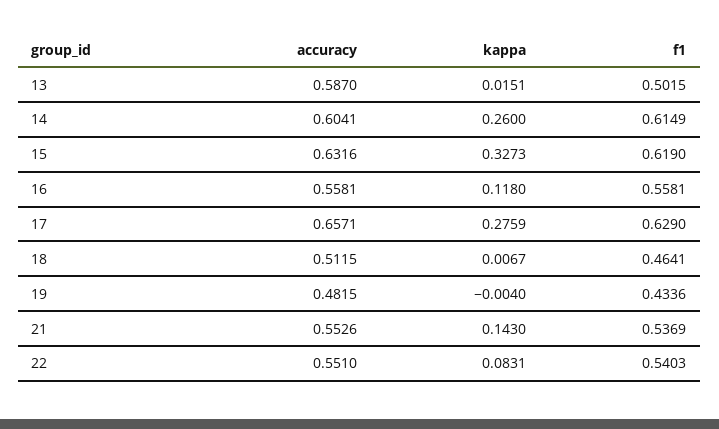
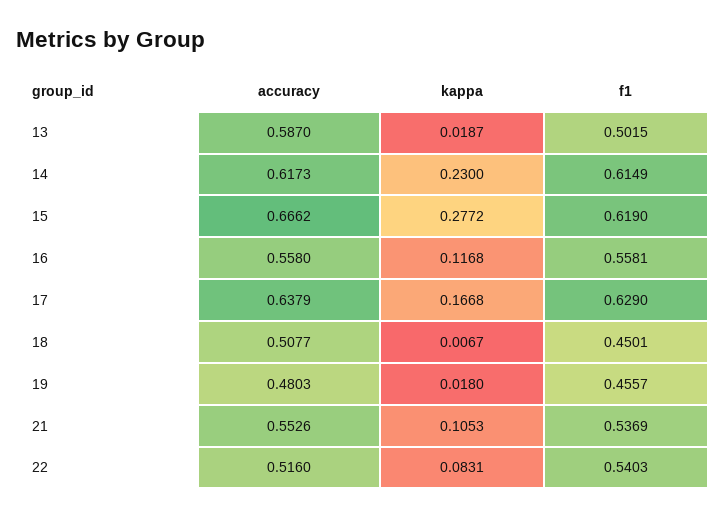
  {
    "accuracy": {
      "13": 0.587,
-     "14": 0.6041,
+     "14": 0.6173,
-     "15": 0.6316,
+     "15": 0.6662,
-     "16": 0.5581,
+     "16": 0.558,
-     "17": 0.6571,
+     "17": 0.6379,
-     "18": 0.5115,
+     "18": 0.5077,
-     "19": 0.4815,
+     "19": 0.4803,
      "21": 0.5526,
-     "22": 0.551
+     "22": 0.516
    },
    "kappa": {
-     "13": 0.0151,
+     "13": 0.0187,
-     "14": 0.26,
+     "14": 0.23,
-     "15": 0.3273,
+     "15": 0.2772,
-     "16": 0.118,
+     "16": 0.1168,
-     "17": 0.2759,
+     "17": 0.1668,
      "18": 0.0067,
-     "19": -0.004,
+     "19": 0.018,
-     "21": 0.143,
+     "21": 0.1053,
      "22": 0.0831
    },
    "f1": {
      "13": 0.5015,
      "14": 0.6149,
      "15": 0.619,
      "16": 0.5581,
      "17": 0.629,
-     "18": 0.4641,
+     "18": 0.4501,
-     "19": 0.4336,
+     "19": 0.4557,
      "21": 0.5369,
      "22": 0.5403
    }
  }

